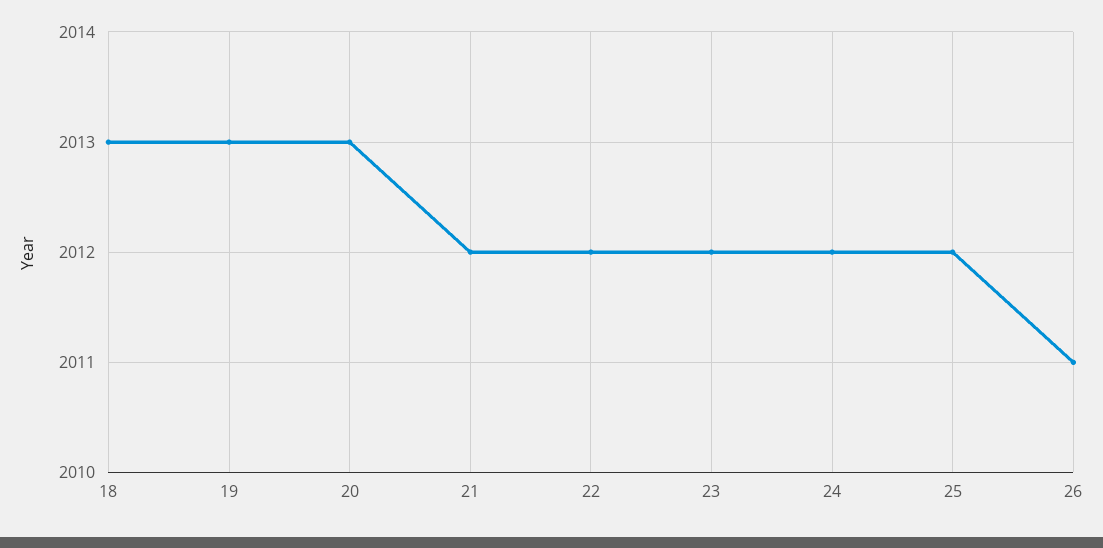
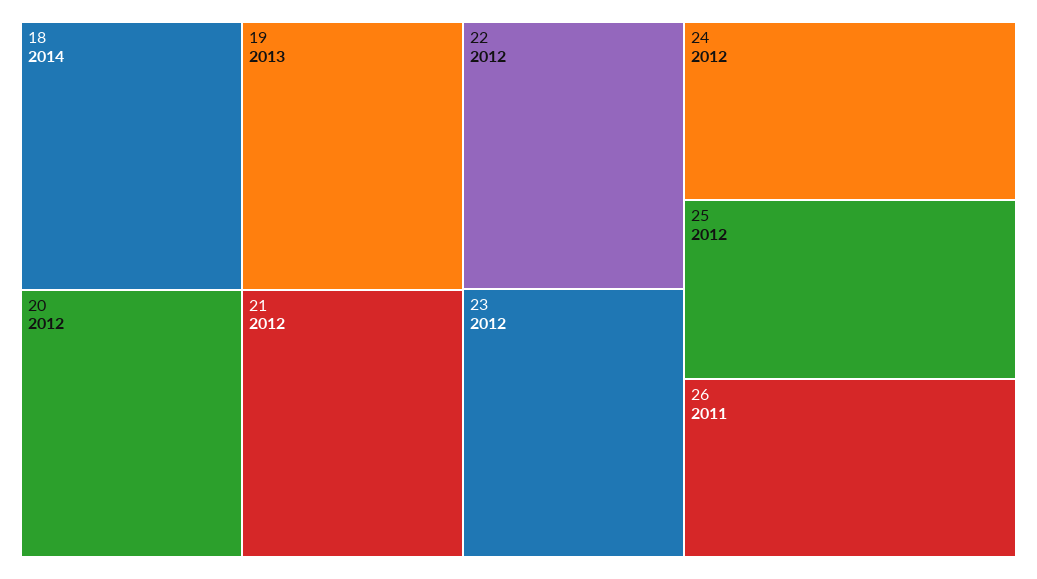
  {
-   "18": 2013,
+   "18": 2014,
    "19": 2013,
-   "20": 2013,
+   "20": 2012,
    "21": 2012,
    "22": 2012,
    "23": 2012,
    "24": 2012,
    "25": 2012,
    "26": 2011
  }

